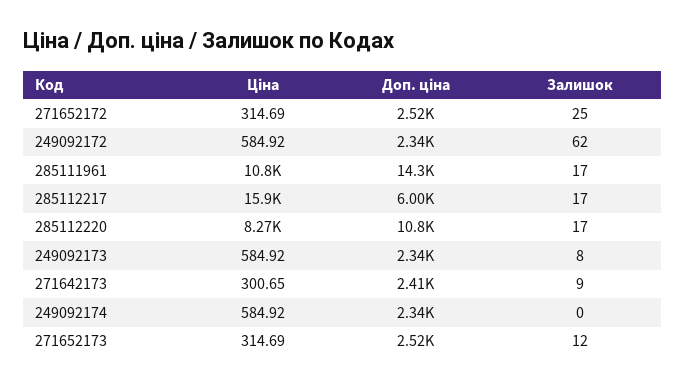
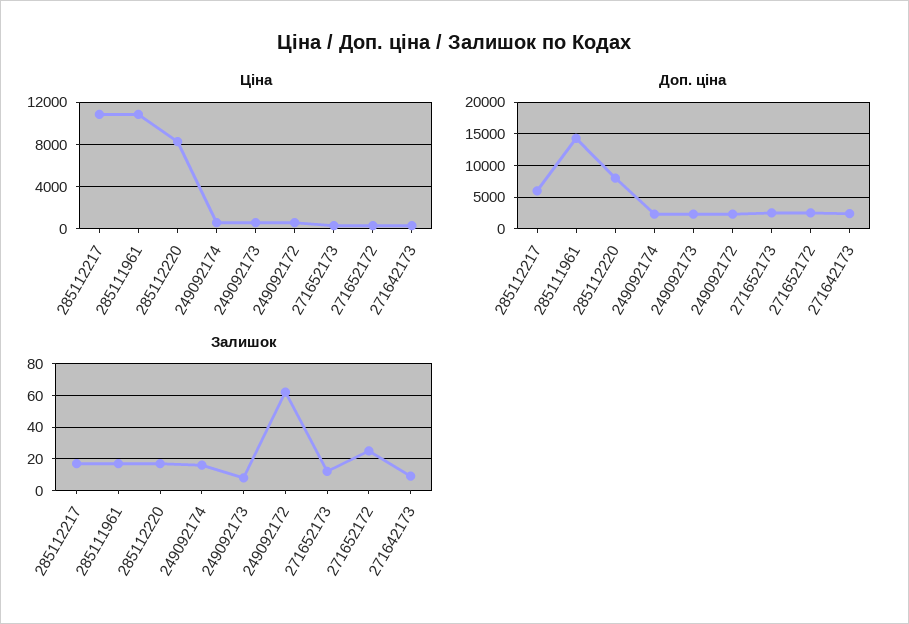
  {
    "Ціна": {
      "271652172": 314.69,
      "249092172": 584.92,
      "285111961": 10800,
-     "285112217": 15900,
+     "285112217": 11000,
      "285112220": 8270,
      "249092173": 584.92,
      "271642173": 300.65,
      "249092174": 584.92,
      "271652173": 314.69
    },
    "Доп. ціна": {
      "271652172": 2520,
      "249092172": 2340,
      "285111961": 14300,
      "285112217": 6000,
-     "285112220": 10800,
+     "285112220": 8000,
      "249092173": 2340,
      "271642173": 2410,
      "249092174": 2340,
      "271652173": 2520
    },
    "Залишок": {
      "271652172": 25,
      "249092172": 62,
      "285111961": 17,
      "285112217": 17,
      "285112220": 17,
      "249092173": 8,
      "271642173": 9,
-     "249092174": 0,
+     "249092174": 15,
      "271652173": 12
    }
  }

